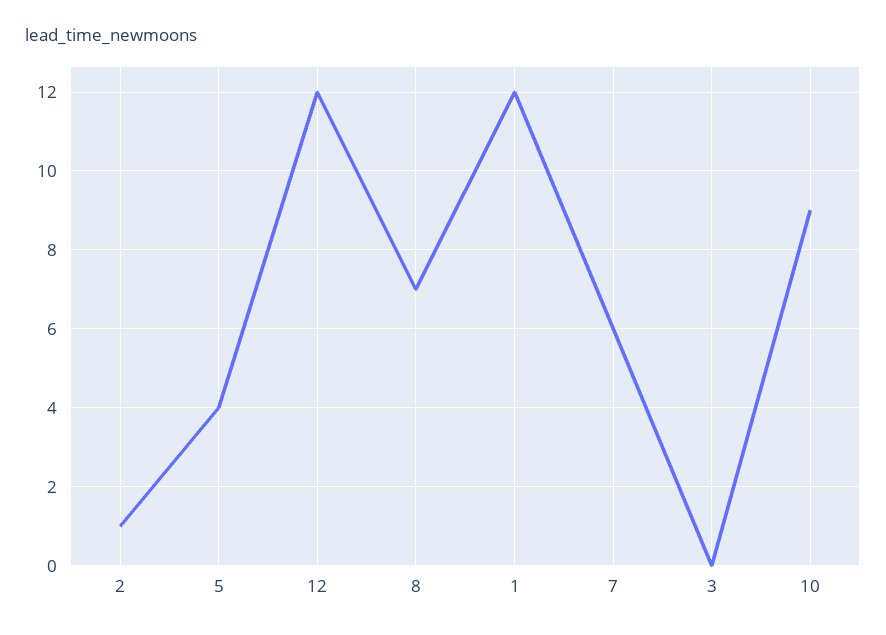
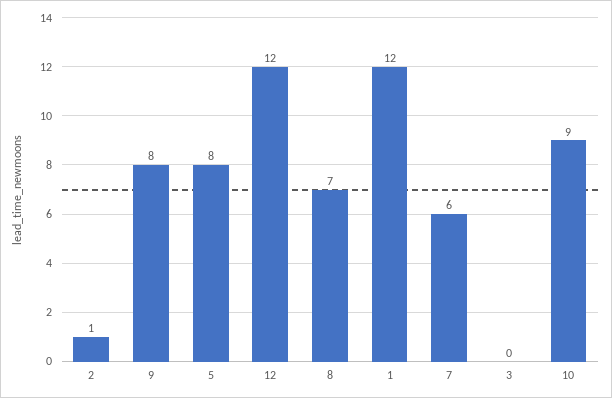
  {
    "2": 1,
-   "5": 4,
+   "5": 8,
    "12": 12,
    "8": 7,
    "1": 12,
    "7": 6,
    "3": 0,
-   "10": 9
+   "10": 9,
+   "9": 8
  }

